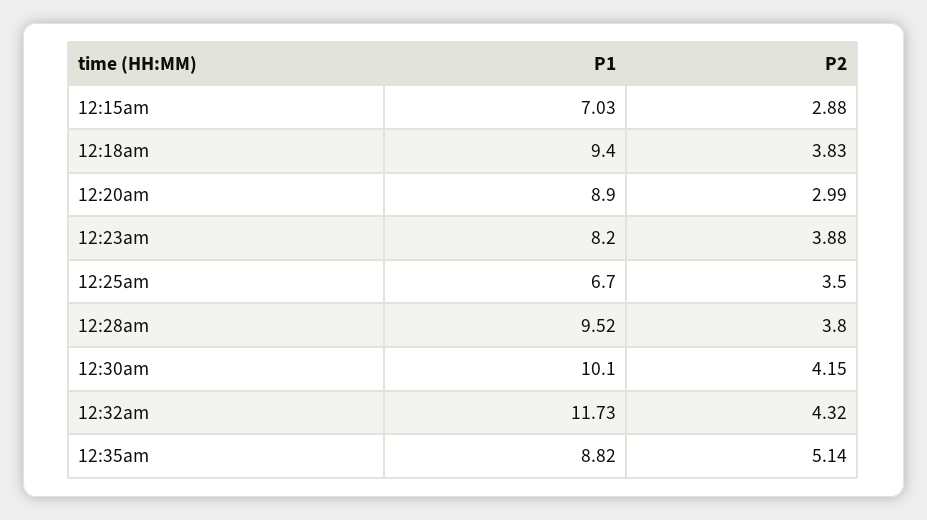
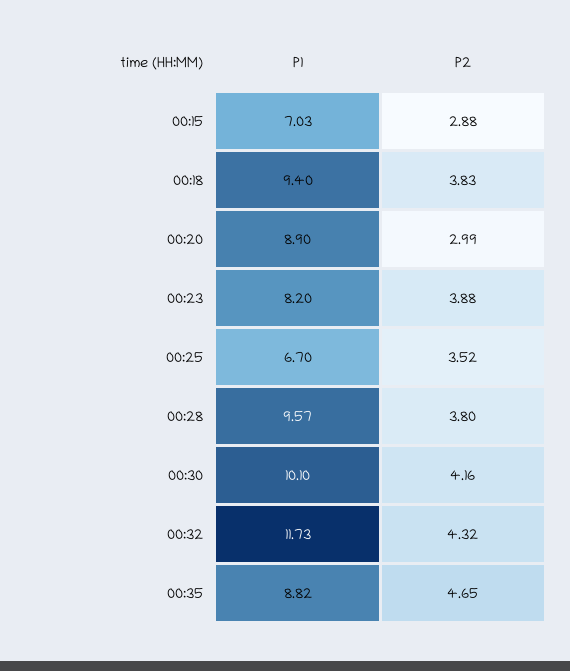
  {
    "P1": {
      "12:15am": 7.03,
      "12:18am": 9.4,
      "12:20am": 8.9,
      "12:23am": 8.2,
      "12:25am": 6.7,
-     "12:28am": 9.52,
+     "12:28am": 9.57,
      "12:30am": 10.1,
      "12:32am": 11.73,
      "12:35am": 8.82
    },
    "P2": {
      "12:15am": 2.88,
      "12:18am": 3.83,
      "12:20am": 2.99,
      "12:23am": 3.88,
-     "12:25am": 3.5,
+     "12:25am": 3.52,
      "12:28am": 3.8,
-     "12:30am": 4.15,
+     "12:30am": 4.16,
      "12:32am": 4.32,
-     "12:35am": 5.14
+     "12:35am": 4.65
    }
  }

